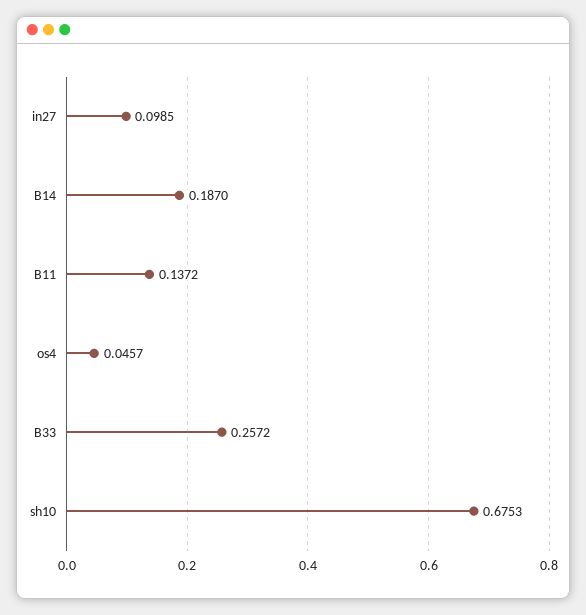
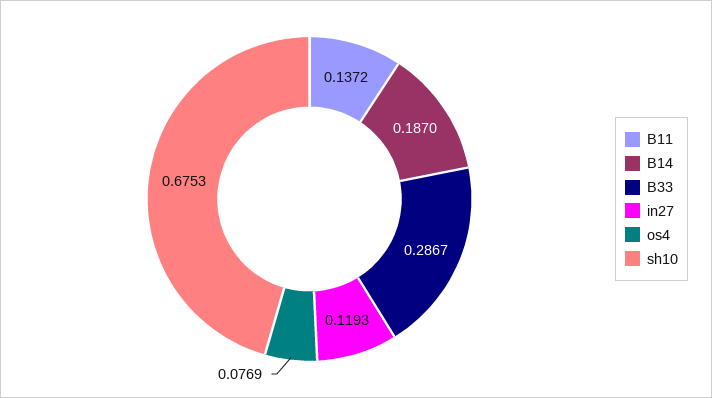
  {
-   "in27": 0.0985,
+   "in27": 0.1193,
    "B14": 0.187,
    "B11": 0.1372,
-   "os4": 0.0457,
+   "os4": 0.0769,
-   "B33": 0.2572,
+   "B33": 0.2867,
    "sh10": 0.6753
  }

